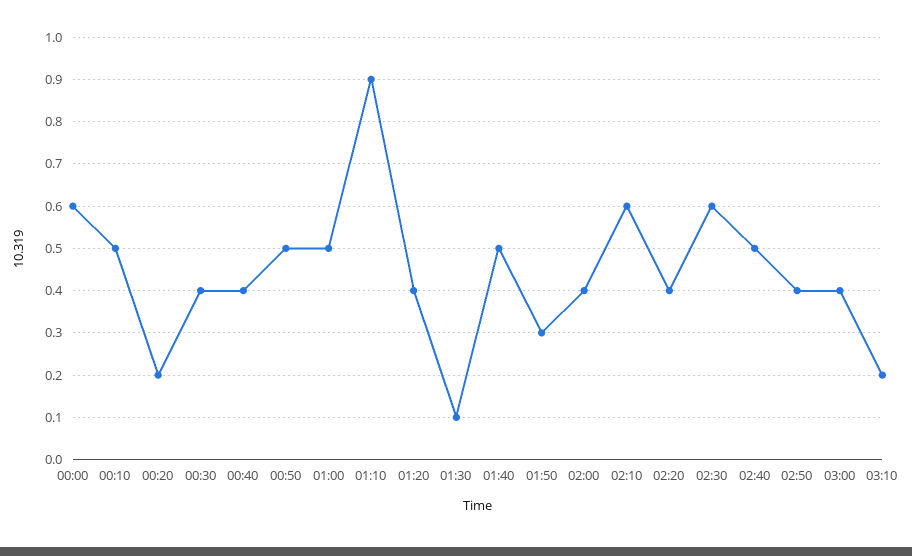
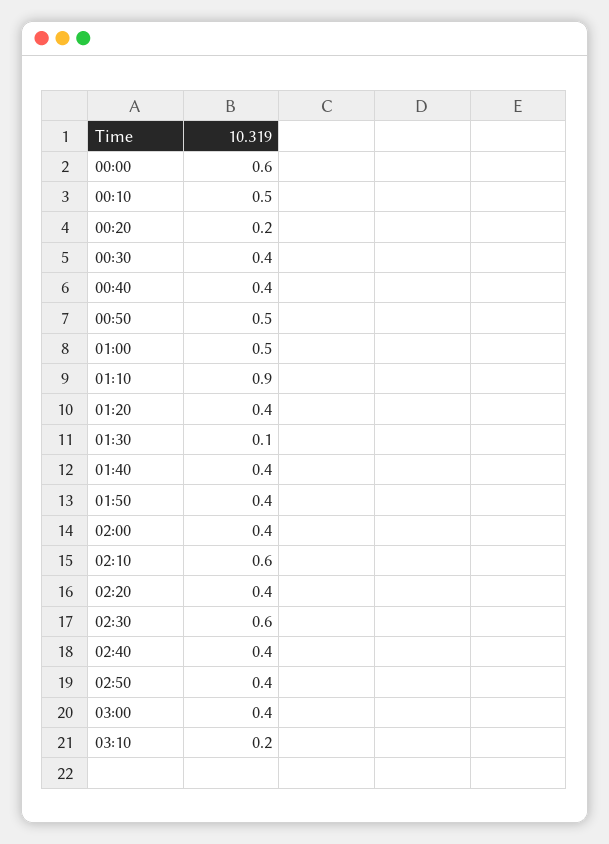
  {
    "00:00": 0.6,
    "00:10": 0.5,
    "00:20": 0.2,
    "00:30": 0.4,
    "00:40": 0.4,
    "00:50": 0.5,
    "01:00": 0.5,
    "01:10": 0.9,
    "01:20": 0.4,
    "01:30": 0.1,
-   "01:40": 0.5,
+   "01:40": 0.4,
-   "01:50": 0.3,
+   "01:50": 0.4,
    "02:00": 0.4,
    "02:10": 0.6,
    "02:20": 0.4,
    "02:30": 0.6,
-   "02:40": 0.5,
+   "02:40": 0.4,
    "02:50": 0.4,
    "03:00": 0.4,
    "03:10": 0.2
  }

